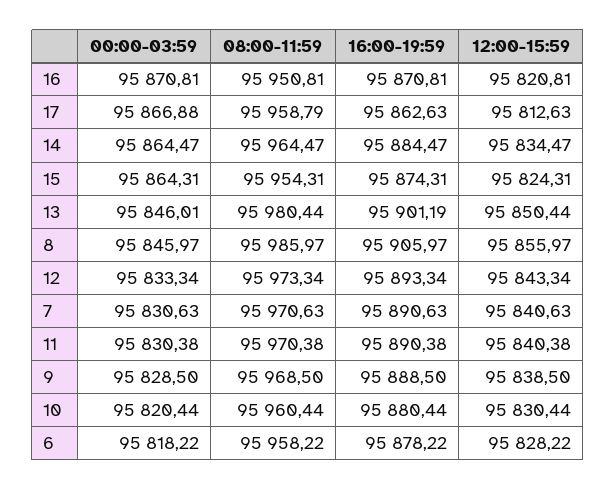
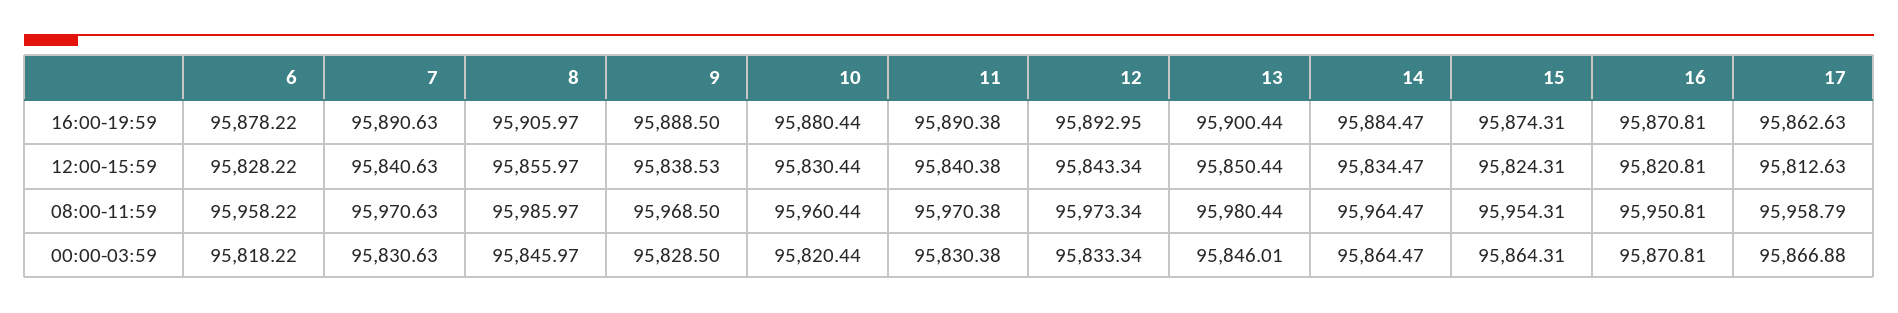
  {
    "00:00-03:59": {
      "16": 95870.81,
      "17": 95866.88,
      "14": 95864.47,
      "15": 95864.31,
      "13": 95846.01,
      "8": 95845.97,
      "12": 95833.34,
      "7": 95830.63,
      "11": 95830.38,
      "9": 95828.5,
      "10": 95820.44,
      "6": 95818.22
    },
    "08:00-11:59": {
      "16": 95950.81,
      "17": 95958.79,
      "14": 95964.47,
      "15": 95954.31,
      "13": 95980.44,
      "8": 95985.97,
      "12": 95973.34,
      "7": 95970.63,
      "11": 95970.38,
      "9": 95968.5,
      "10": 95960.44,
      "6": 95958.22
    },
    "16:00-19:59": {
      "16": 95870.81,
      "17": 95862.63,
      "14": 95884.47,
      "15": 95874.31,
-     "13": 95901.19,
+     "13": 95900.44,
      "8": 95905.97,
-     "12": 95893.34,
+     "12": 95892.95,
      "7": 95890.63,
      "11": 95890.38,
      "9": 95888.5,
      "10": 95880.44,
      "6": 95878.22
    },
    "12:00-15:59": {
      "16": 95820.81,
      "17": 95812.63,
      "14": 95834.47,
      "15": 95824.31,
      "13": 95850.44,
      "8": 95855.97,
      "12": 95843.34,
      "7": 95840.63,
      "11": 95840.38,
-     "9": 95838.5,
+     "9": 95838.53,
      "10": 95830.44,
      "6": 95828.22
    }
  }

